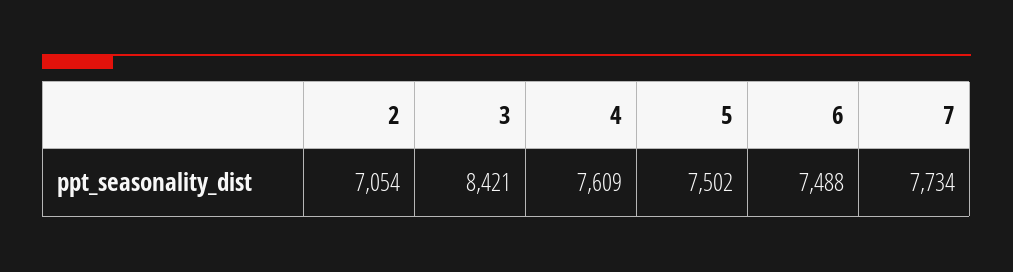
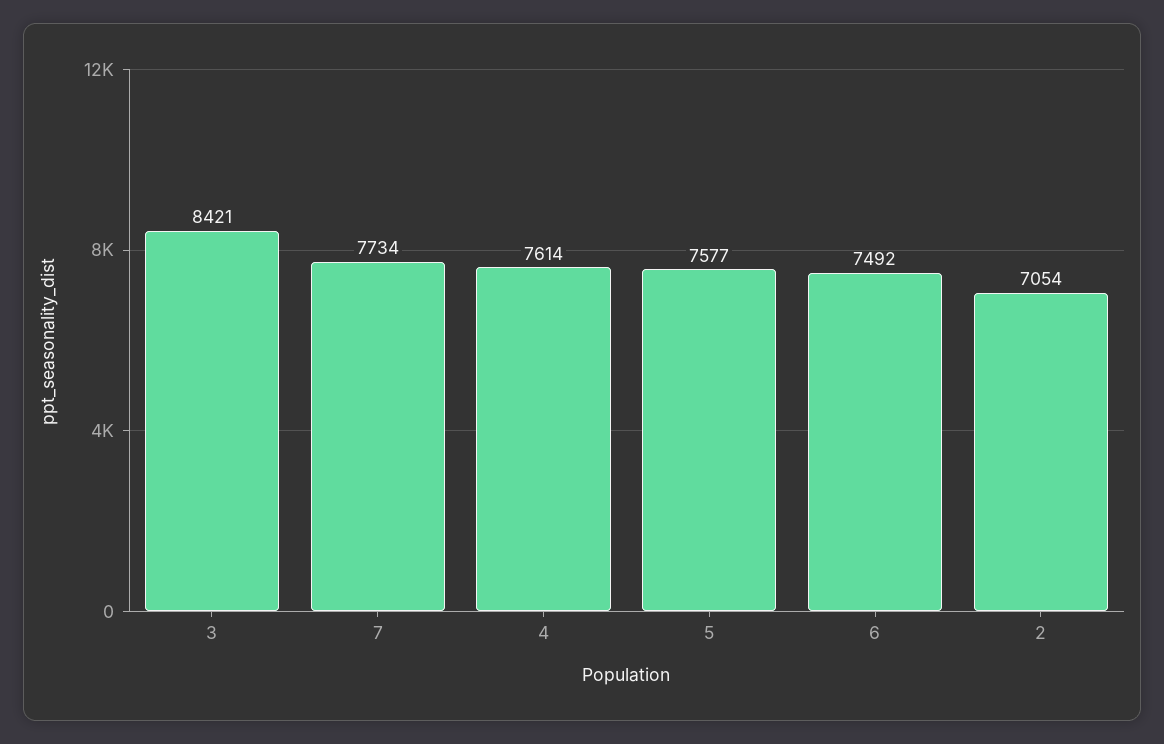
  {
    "2": 7054,
    "3": 8421,
-   "4": 7609,
+   "4": 7614,
-   "5": 7502,
+   "5": 7577,
-   "6": 7488,
+   "6": 7492,
    "7": 7734
  }

